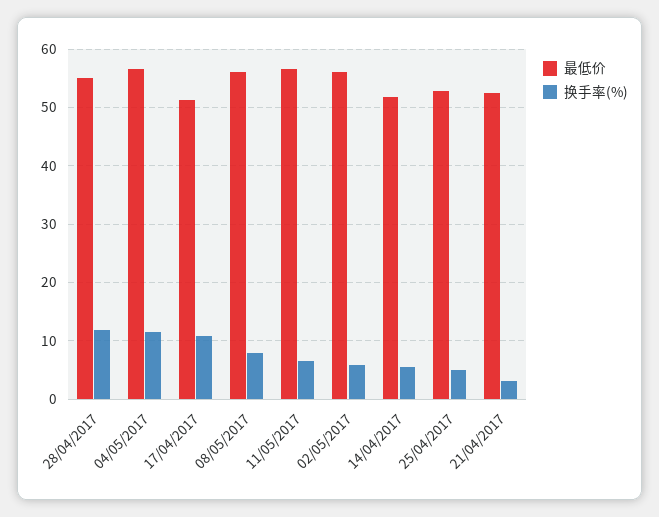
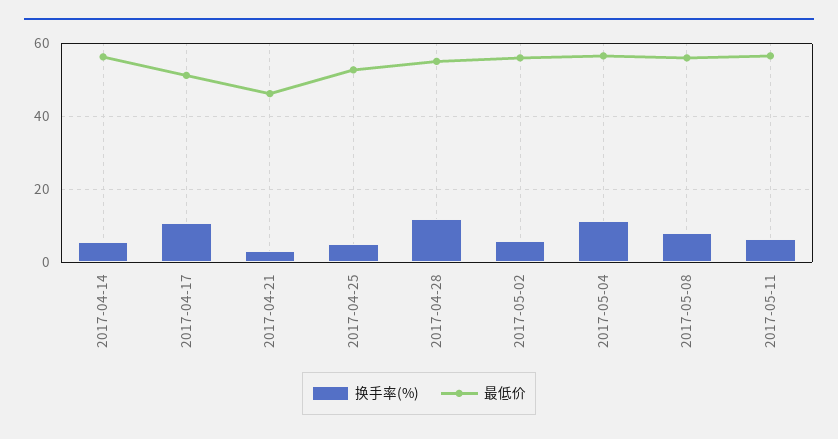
  {
    "最低价": {
      "28/04/2017": 56,
      "04/05/2017": 56,
      "17/04/2017": 52,
      "08/05/2017": 56,
      "11/05/2017": 56,
      "02/05/2017": 56,
-     "14/04/2017": 52,
+     "14/04/2017": 56,
      "25/04/2017": 52,
-     "21/04/2017": 52
+     "21/04/2017": 46
    },
    "换手率(%)": {
      "28/04/2017": 12,
      "04/05/2017": 12,
      "17/04/2017": 10,
      "08/05/2017": 8,
      "11/05/2017": 6,
      "02/05/2017": 6,
      "14/04/2017": 6,
      "25/04/2017": 4,
      "21/04/2017": 4
    }
  }

